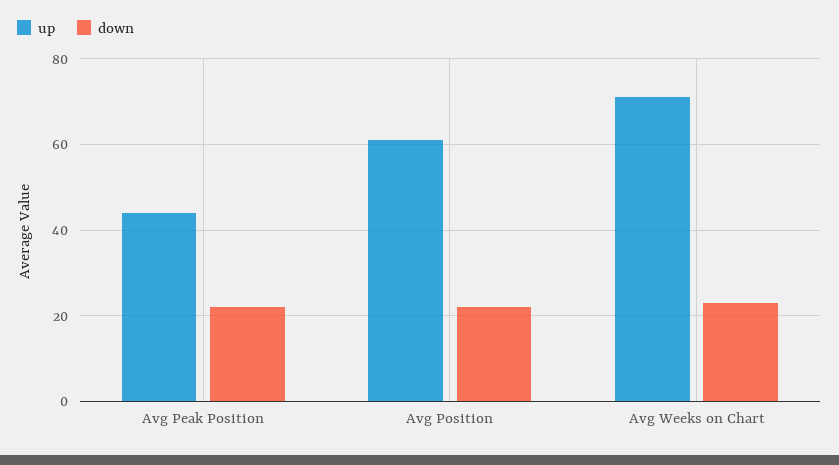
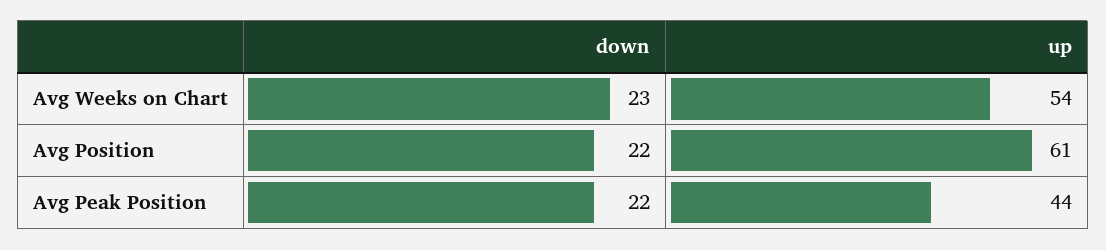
  {
    "up": {
      "Avg Peak Position": 44,
      "Avg Position": 61,
-     "Avg Weeks on Chart": 70
+     "Avg Weeks on Chart": 54
    },
    "down": {
      "Avg Peak Position": 22,
      "Avg Position": 22,
      "Avg Weeks on Chart": 23
    }
  }

